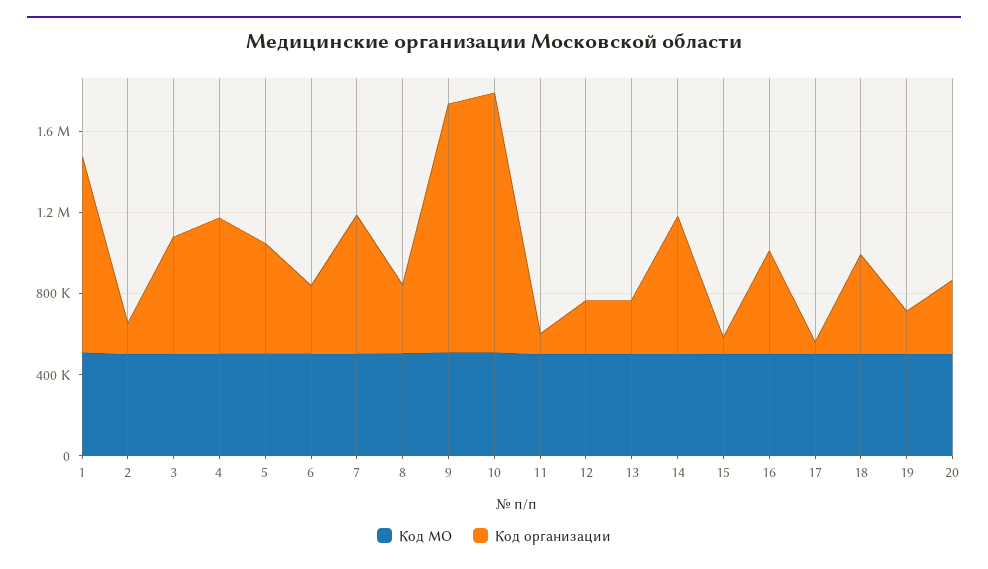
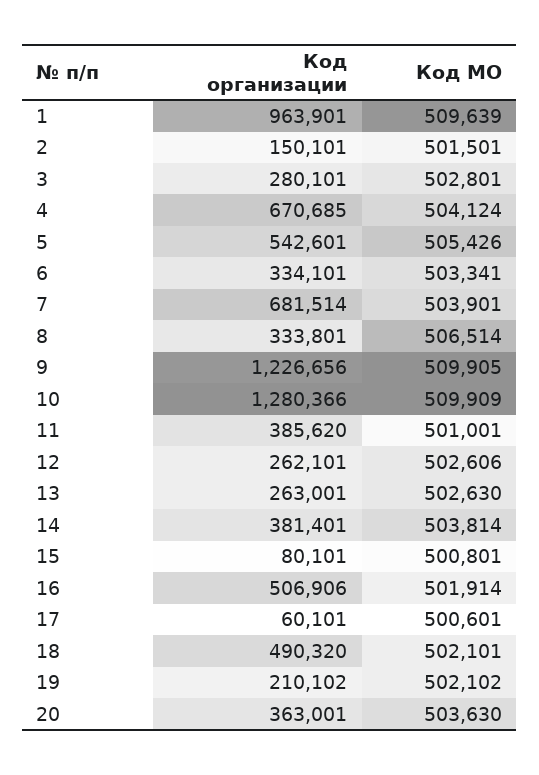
  {
    "Код МО": {
      "1": 509639,
      "2": 501501,
      "3": 502801,
      "4": 504124,
      "5": 505426,
      "6": 503341,
      "7": 503901,
      "8": 506514,
      "9": 509905,
      "10": 509909,
      "11": 501001,
      "12": 502606,
      "13": 502630,
      "14": 503814,
      "15": 500801,
      "16": 501914,
      "17": 500601,
      "18": 502101,
      "19": 502102,
      "20": 503630
    },
    "Код организации": {
      "1": 963901,
      "2": 150101,
-     "3": 600000,
+     "3": 280101,
      "4": 670685,
      "5": 542601,
      "6": 334101,
      "7": 681514,
      "8": 333801,
      "9": 1226656,
      "10": 1280366,
-     "11": 100000,
+     "11": 385620,
      "12": 262101,
      "13": 263001,
-     "14": 700000,
+     "14": 381401,
      "15": 80101,
      "16": 506906,
      "17": 60101,
      "18": 490320,
      "19": 210102,
      "20": 363001
    }
  }

